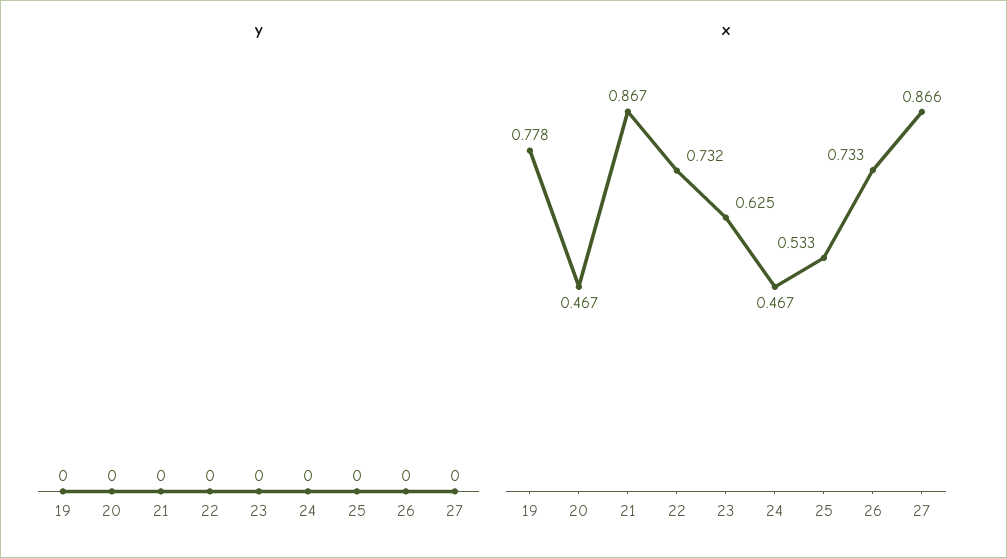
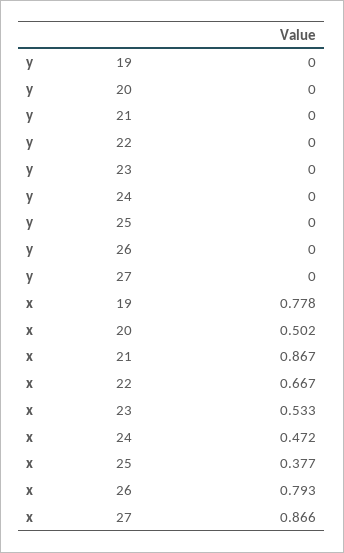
  {
    "y": {
      "19": 0,
      "20": 0,
      "21": 0,
      "22": 0,
      "23": 0,
      "24": 0,
      "25": 0,
      "26": 0,
      "27": 0
    },
    "x": {
      "19": 0.778,
-     "20": 0.467,
+     "20": 0.502,
      "21": 0.867,
-     "22": 0.732,
+     "22": 0.667,
-     "23": 0.625,
+     "23": 0.533,
-     "24": 0.467,
+     "24": 0.472,
-     "25": 0.533,
+     "25": 0.377,
-     "26": 0.733,
+     "26": 0.793,
      "27": 0.866
    }
  }

